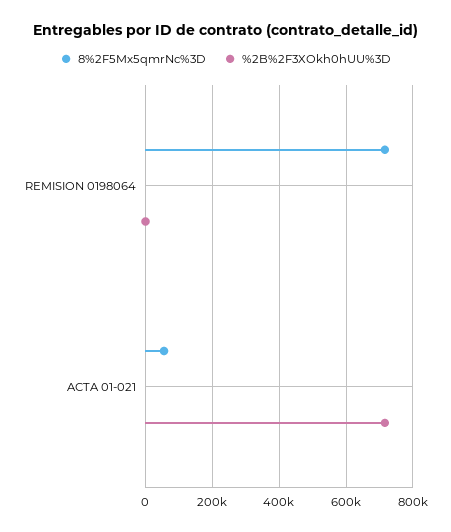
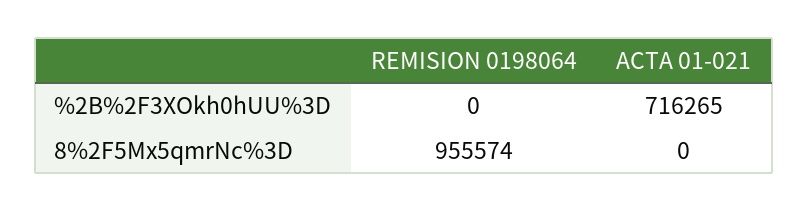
  {
    "8%2F5Mx5qmrNc%3D": {
-     "REMISION 0198064": 720000,
+     "REMISION 0198064": 955574,
-     "ACTA 01-021": 60000
+     "ACTA 01-021": 0
    },
    "%2B%2F3XOkh0hUU%3D": {
      "REMISION 0198064": 0,
      "ACTA 01-021": 716265
    }
  }

